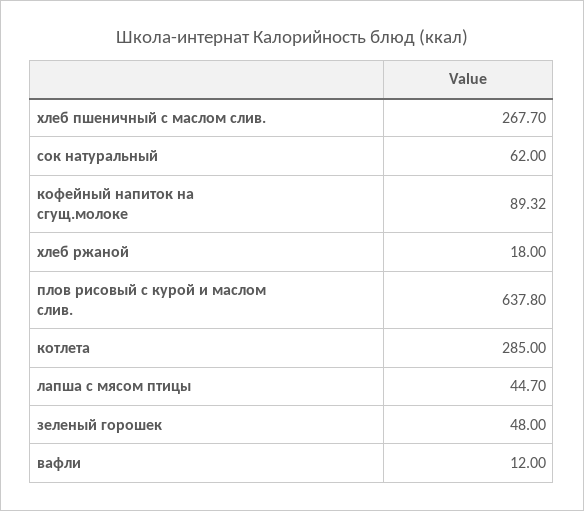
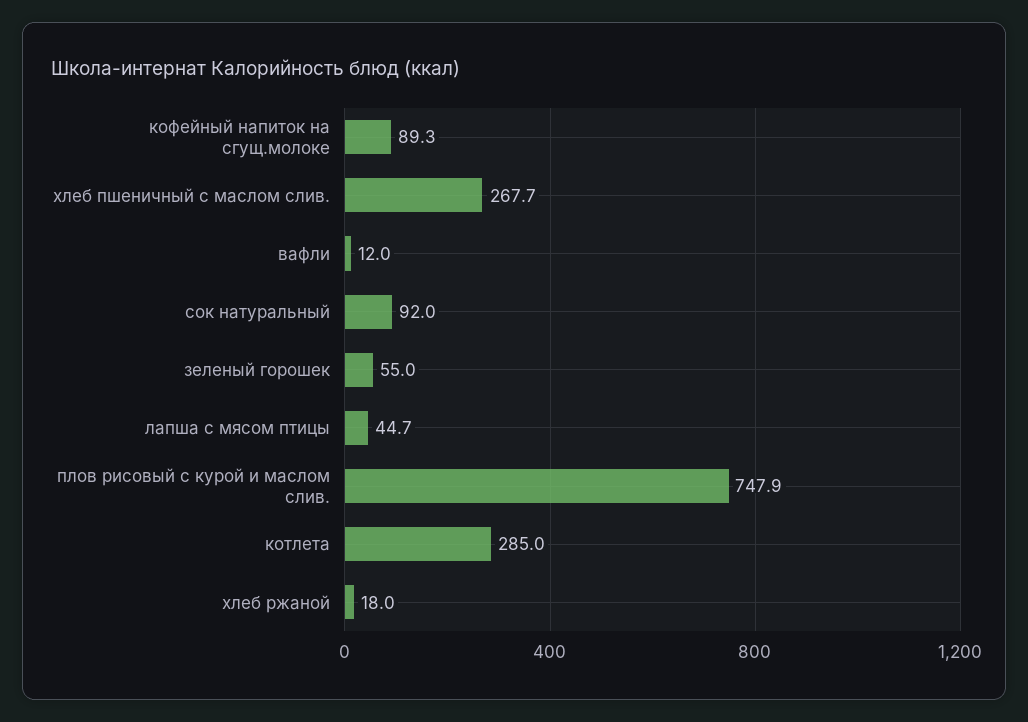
  {
    "хлеб пшеничный с маслом слив.": 267.7,
-   "сок натуральный": 62,
+   "сок натуральный": 92,
    "кофейный напиток на сгущ.молоке": 89.32,
    "хлеб ржаной": 18,
-   "плов рисовый с курой и маслом слив.": 637.8,
+   "плов рисовый с курой и маслом слив.": 747.9,
    "котлета": 285,
    "лапша с мясом птицы": 44.7,
-   "зеленый горошек": 48,
+   "зеленый горошек": 55,
    "вафли": 12
  }

